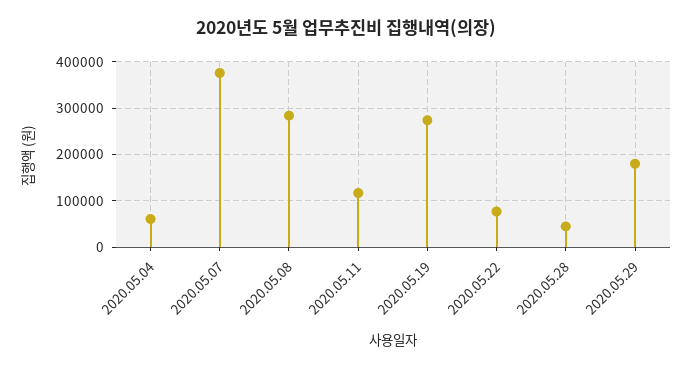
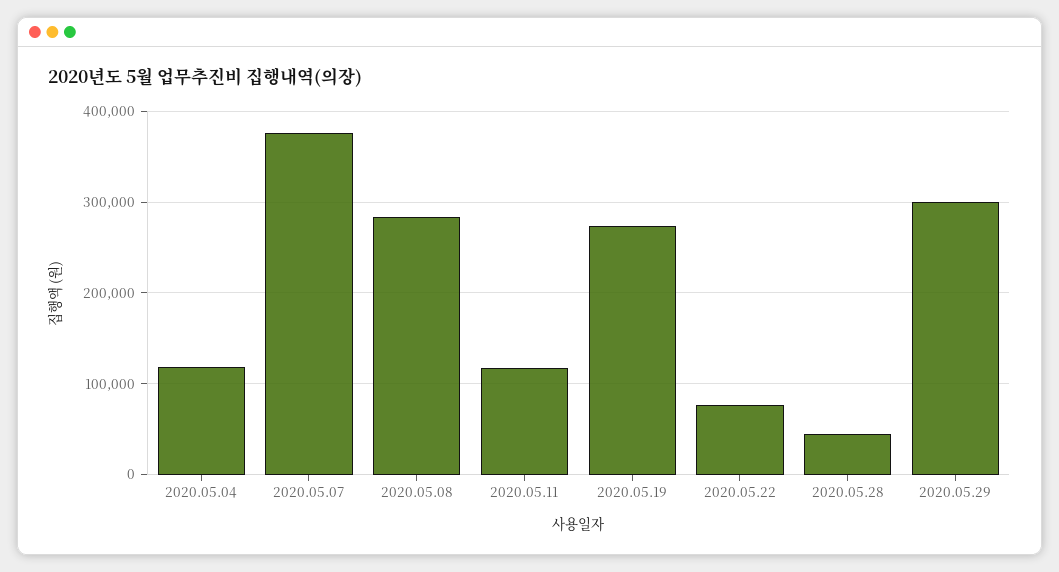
  {
-   "2020.05.04": 60000,
+   "2020.05.04": 120000,
    "2020.05.07": 380000,
    "2020.05.08": 280000,
    "2020.05.11": 120000,
    "2020.05.19": 270000,
    "2020.05.22": 80000,
    "2020.05.28": 50000,
-   "2020.05.29": 180000
+   "2020.05.29": 300000
  }

